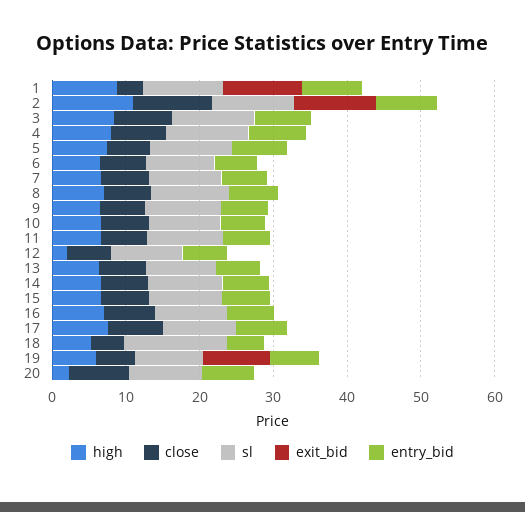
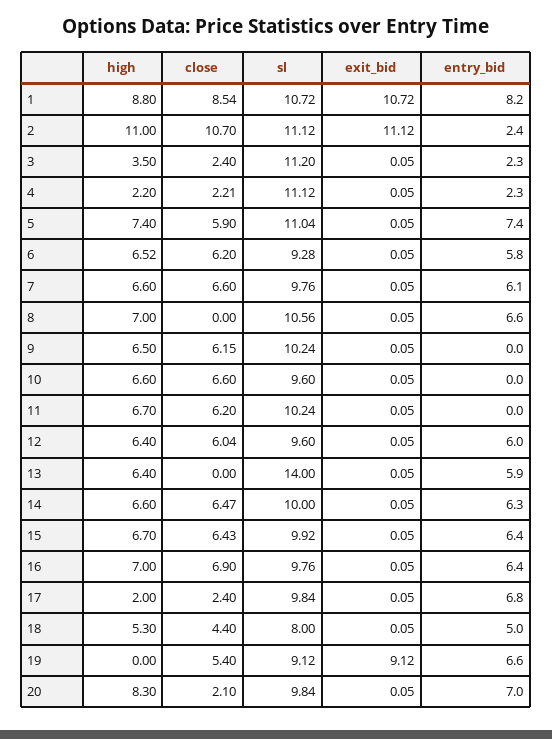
  {
    "high": {
      "1": 8.8,
      "2": 11,
-     "3": 8,
+     "3": 3.5,
-     "4": 8,
+     "4": 2.2,
      "5": 7.4,
      "6": 6.52,
      "7": 6.6,
      "8": 7,
      "9": 6.5,
      "10": 6.6,
      "11": 6.7,
-     "12": 2,
+     "12": 6.4,
      "13": 6.4,
      "14": 6.6,
      "15": 6.7,
      "16": 7,
-     "17": 8,
+     "17": 2,
      "18": 5.3,
-     "19": 6,
+     "19": 0,
-     "20": 2
+     "20": 8.3
    },
    "close": {
-     "1": 4,
+     "1": 8.54,
      "2": 10.7,
-     "3": 8,
+     "3": 2.4,
-     "4": 8,
+     "4": 2.21,
      "5": 5.9,
      "6": 6.2,
      "7": 6.6,
-     "8": 6,
+     "8": 0,
      "9": 6.15,
      "10": 6.6,
      "11": 6.2,
      "12": 6.04,
-     "13": 6,
+     "13": 0,
      "14": 6.47,
      "15": 6.43,
      "16": 6.9,
-     "17": 8,
+     "17": 2.4,
      "18": 4.4,
      "19": 5.4,
-     "20": 8
+     "20": 2.1
    },
    "sl": {
      "1": 10.72,
      "2": 11.12,
      "3": 11.2,
      "4": 11.12,
      "5": 11.04,
      "6": 9.28,
      "7": 9.76,
      "8": 10.56,
      "9": 10.24,
      "10": 9.6,
      "11": 10.24,
      "12": 9.6,
-     "13": 10,
+     "13": 14,
      "14": 10,
      "15": 9.92,
      "16": 9.76,
      "17": 9.84,
-     "18": 14,
+     "18": 8,
      "19": 9.12,
      "20": 9.84
    },
    "exit_bid": {
      "1": 10.72,
      "2": 11.12,
      "3": 0.05,
      "4": 0.05,
      "5": 0.05,
      "6": 0.05,
      "7": 0.05,
      "8": 0.05,
      "9": 0.05,
      "10": 0.05,
      "11": 0.05,
      "12": 0.05,
      "13": 0.05,
      "14": 0.05,
      "15": 0.05,
      "16": 0.05,
      "17": 0.05,
      "18": 0.05,
      "19": 9.12,
      "20": 0.05
    },
    "entry_bid": {
      "1": 8.2,
-     "2": 8,
+     "2": 2.4,
-     "3": 8,
+     "3": 2.3,
-     "4": 8,
+     "4": 2.3,
      "5": 7.4,
      "6": 5.8,
      "7": 6.1,
      "8": 6.6,
-     "9": 6,
+     "9": 0,
-     "10": 6,
+     "10": 0,
-     "11": 6,
+     "11": 0,
      "12": 6,
      "13": 5.9,
      "14": 6.3,
      "15": 6.4,
      "16": 6.4,
      "17": 6.8,
      "18": 5,
      "19": 6.6,
      "20": 7
    }
  }

